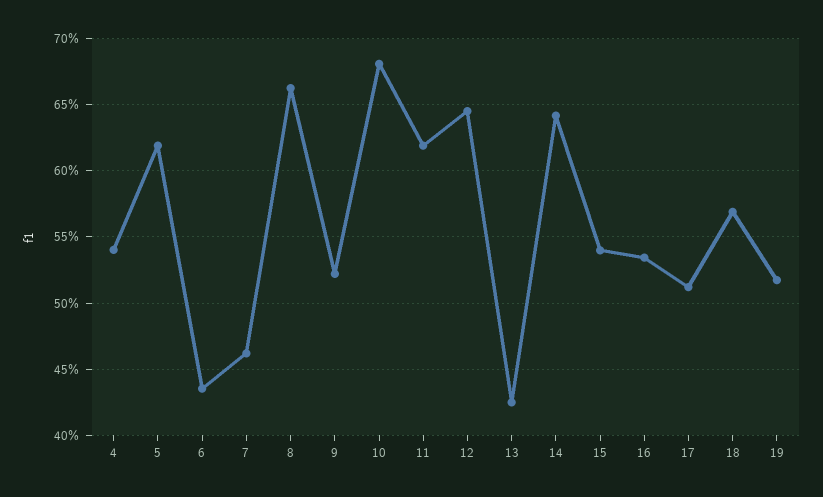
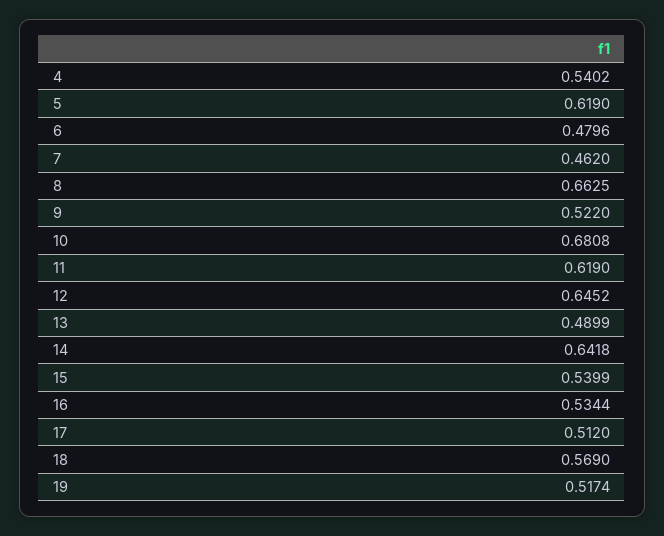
  {
    "4": 0.5402,
    "5": 0.619,
-   "6": 0.435,
+   "6": 0.4796,
    "7": 0.462,
    "8": 0.6625,
    "9": 0.522,
    "10": 0.6808,
    "11": 0.619,
    "12": 0.6452,
-   "13": 0.425,
+   "13": 0.4899,
    "14": 0.6418,
    "15": 0.5399,
    "16": 0.5344,
    "17": 0.512,
    "18": 0.569,
    "19": 0.5174
  }

